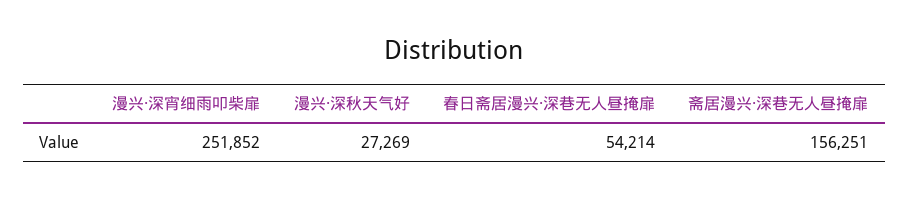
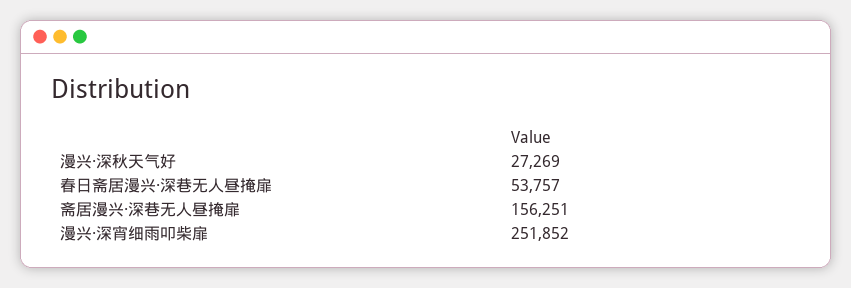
  {
    "漫兴·深宵细雨叩柴扉": 251852,
    "漫兴·深秋天气好": 27269,
-   "春日斋居漫兴·深巷无人昼掩扉": 54214,
+   "春日斋居漫兴·深巷无人昼掩扉": 53757,
    "斋居漫兴·深巷无人昼掩扉": 156251
  }

